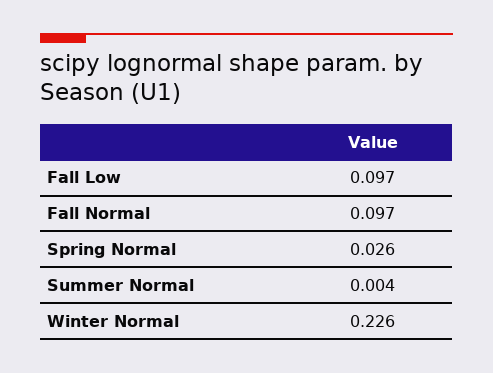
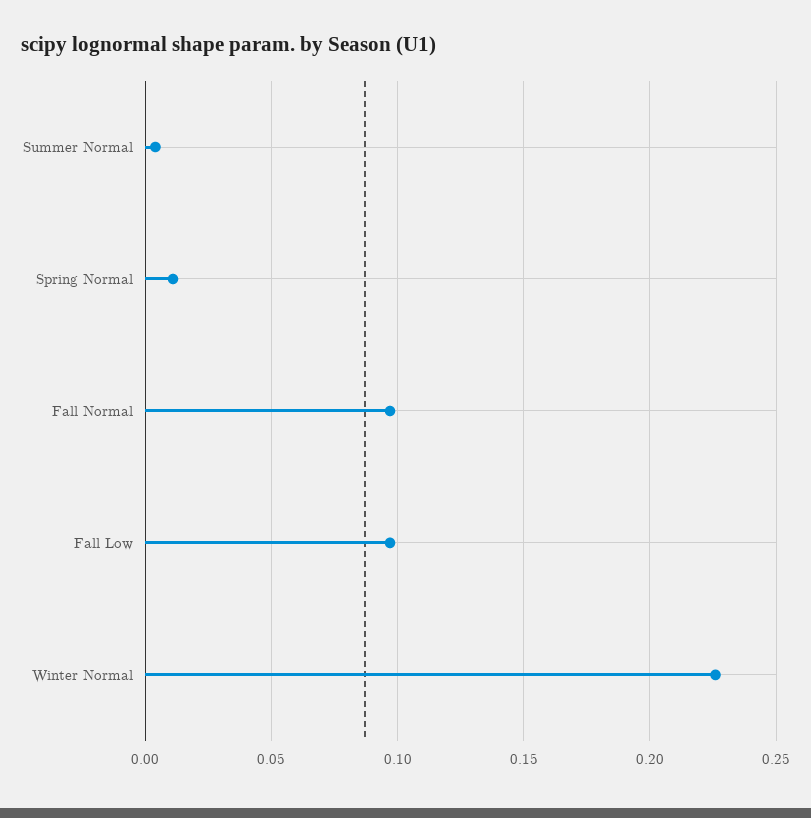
  {
    "Fall Low": 0.097,
    "Fall Normal": 0.097,
-   "Spring Normal": 0.026,
+   "Spring Normal": 0.01,
    "Summer Normal": 0.004,
    "Winter Normal": 0.226
  }

